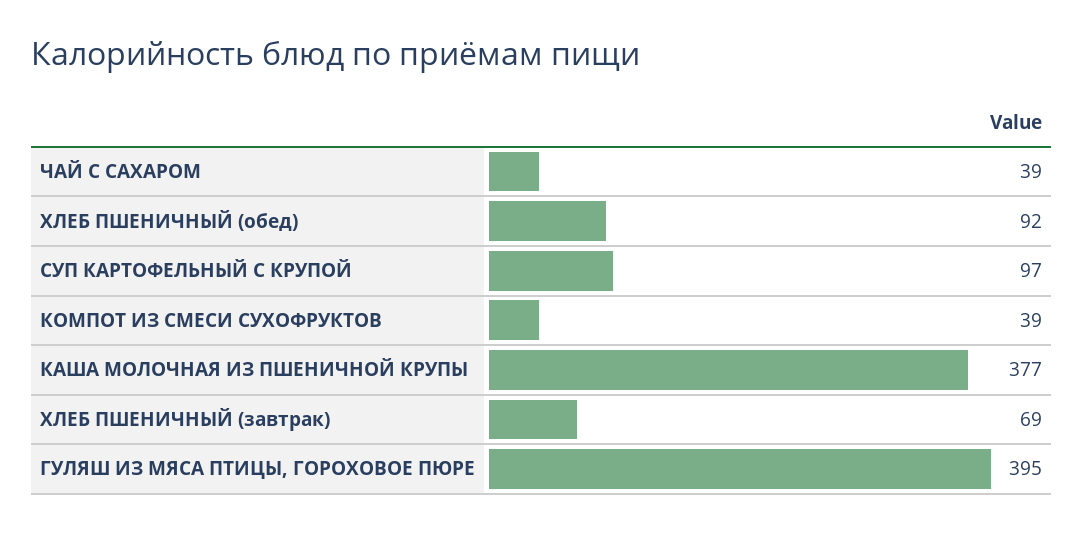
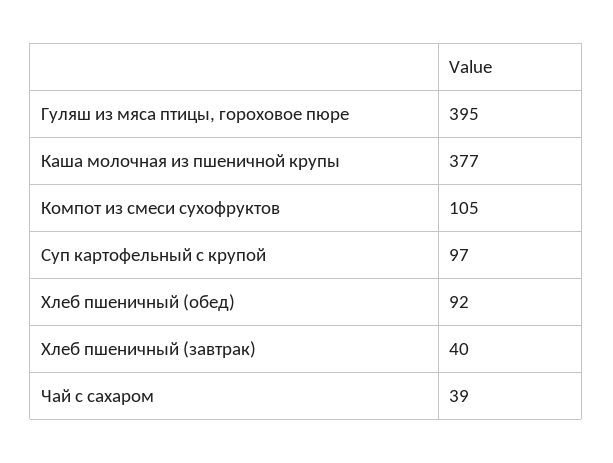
  {
    "ЧАЙ С САХАРОМ": 39,
    "ХЛЕБ ПШЕНИЧНЫЙ (обед)": 92,
    "СУП КАРТОФЕЛЬНЫЙ С КРУПОЙ": 97,
-   "КОМПОТ ИЗ СМЕСИ СУХОФРУКТОВ": 39,
+   "КОМПОТ ИЗ СМЕСИ СУХОФРУКТОВ": 105,
    "КАША МОЛОЧНАЯ ИЗ ПШЕНИЧНОЙ КРУПЫ": 377,
-   "ХЛЕБ ПШЕНИЧНЫЙ (завтрак)": 69,
+   "ХЛЕБ ПШЕНИЧНЫЙ (завтрак)": 40,
    "ГУЛЯШ ИЗ МЯСА ПТИЦЫ, ГОРОХОВОЕ ПЮРЕ": 395
  }

